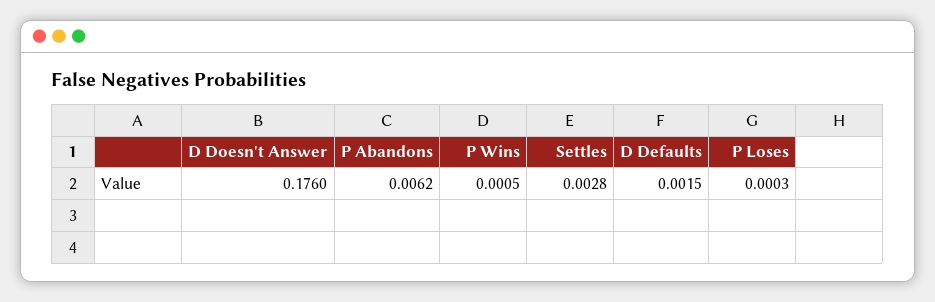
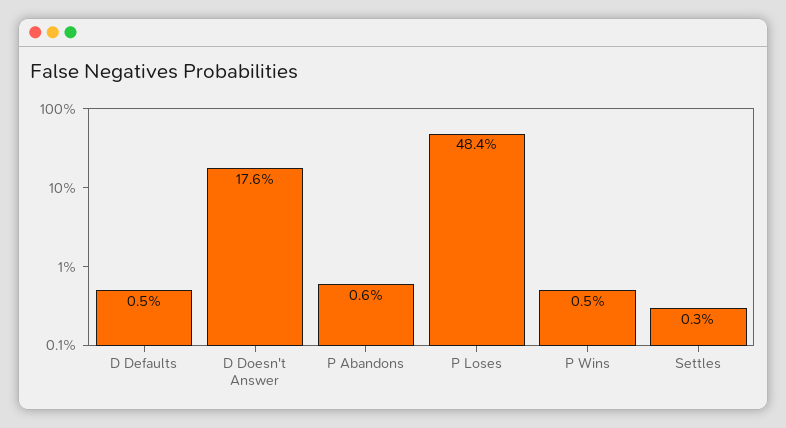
  {
    "D Doesn't Answer": 0.176,
    "P Abandons": 0.0062,
-   "P Wins": 0.0005,
+   "P Wins": 0.005,
    "Settles": 0.0028,
-   "D Defaults": 0.0015,
+   "D Defaults": 0.005,
-   "P Loses": 0.0003
+   "P Loses": 0.484
  }

